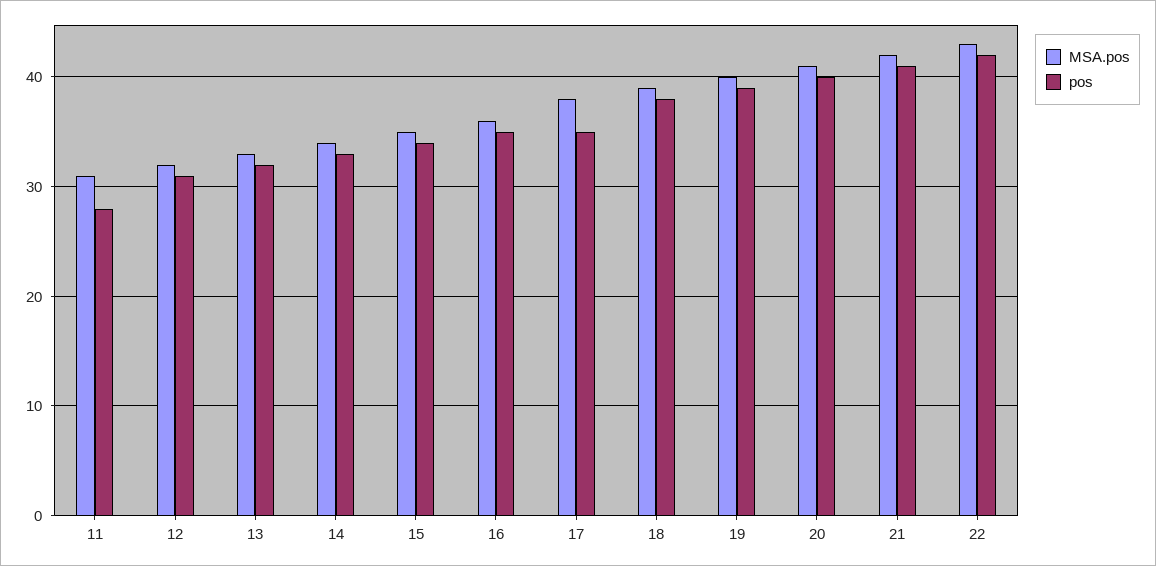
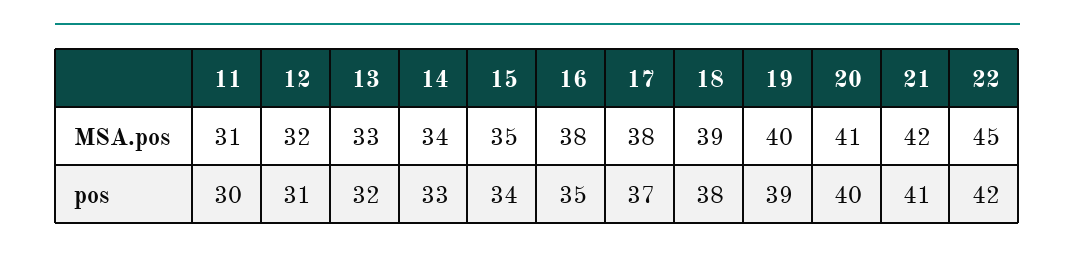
  {
    "MSA.pos": {
      "11": 31,
      "12": 32,
      "13": 33,
      "14": 34,
      "15": 35,
-     "16": 36,
+     "16": 38,
      "17": 38,
      "18": 39,
      "19": 40,
      "20": 41,
      "21": 42,
-     "22": 43
+     "22": 45
    },
    "pos": {
-     "11": 28,
+     "11": 30,
      "12": 31,
      "13": 32,
      "14": 33,
      "15": 34,
      "16": 35,
-     "17": 35,
+     "17": 37,
      "18": 38,
      "19": 39,
      "20": 40,
      "21": 41,
      "22": 42
    }
  }

